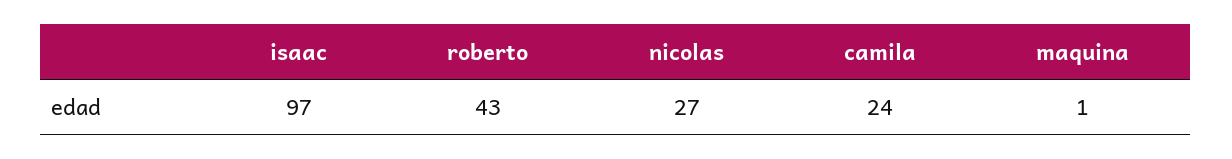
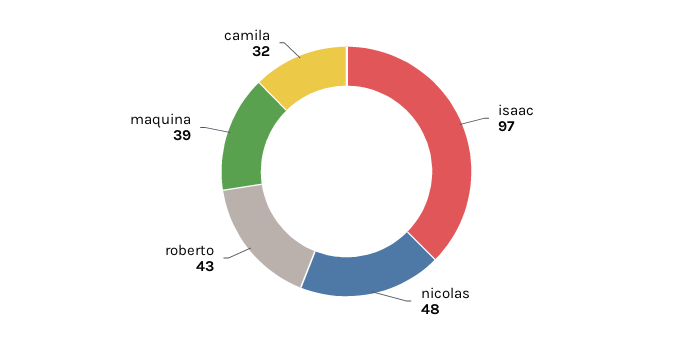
  {
    "isaac": 97,
    "roberto": 43,
-   "nicolas": 27,
+   "nicolas": 48,
-   "camila": 24,
+   "camila": 32,
-   "maquina": 1
+   "maquina": 39
  }

